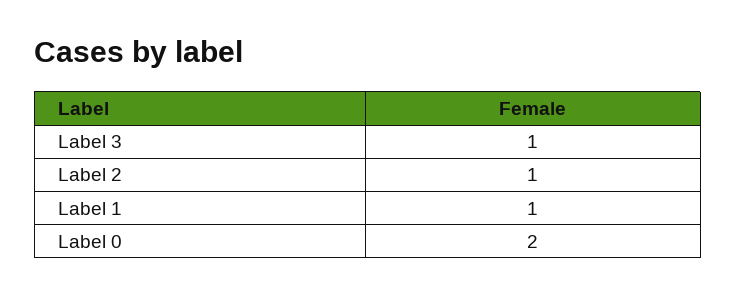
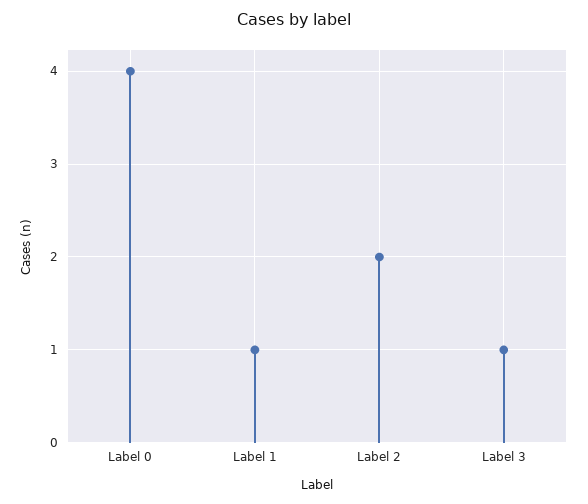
  {
    "Label 3": 1,
-   "Label 2": 1,
+   "Label 2": 2,
    "Label 1": 1,
-   "Label 0": 2
+   "Label 0": 4
  }

